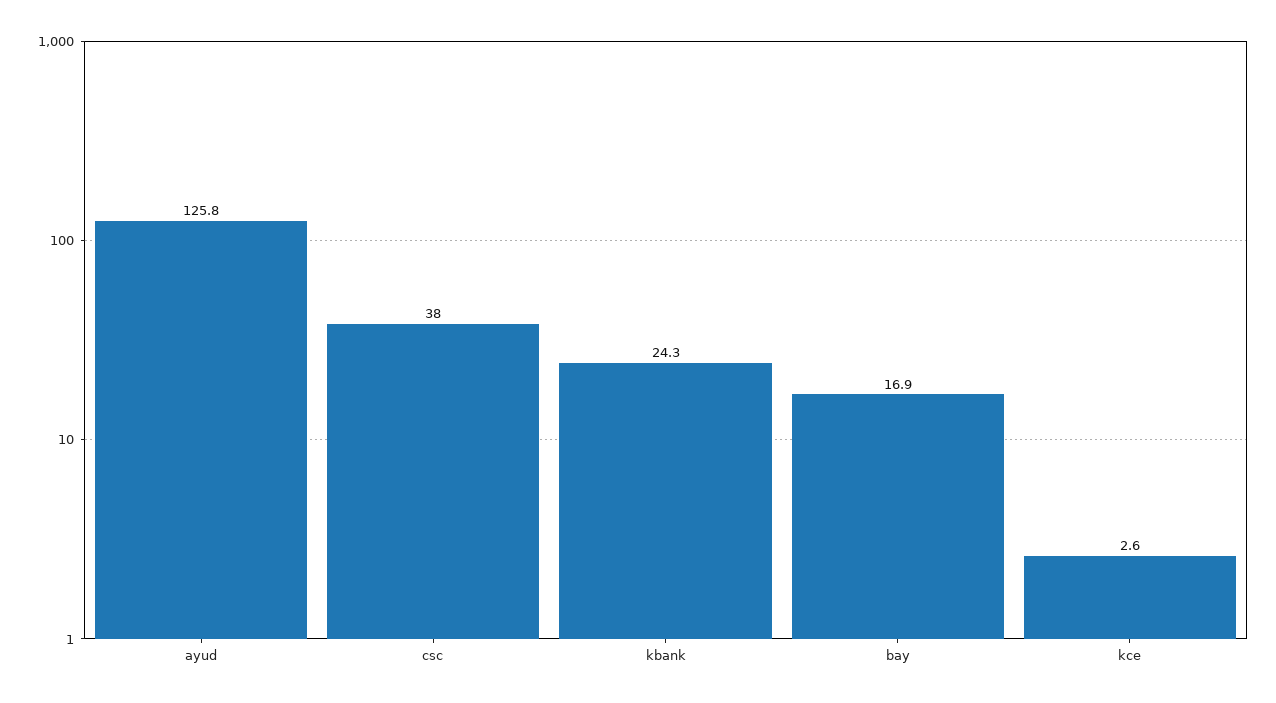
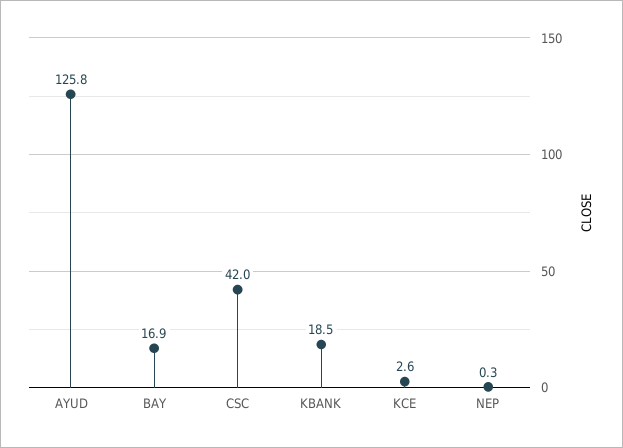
  {
    "ayud": 125.8,
-   "csc": 38,
+   "csc": 42,
-   "kbank": 24.3,
+   "kbank": 18.5,
    "bay": 16.9,
-   "kce": 2.6
+   "kce": 2.6,
+   "NEP": 0.3
  }

